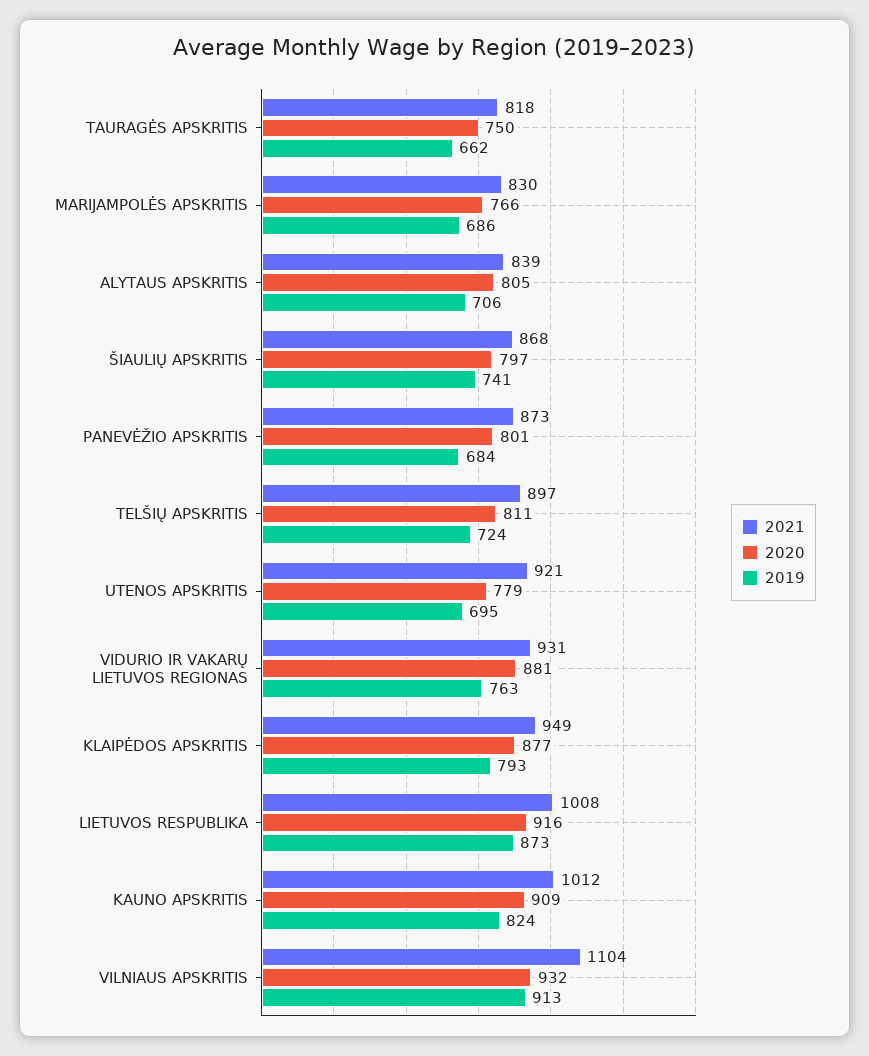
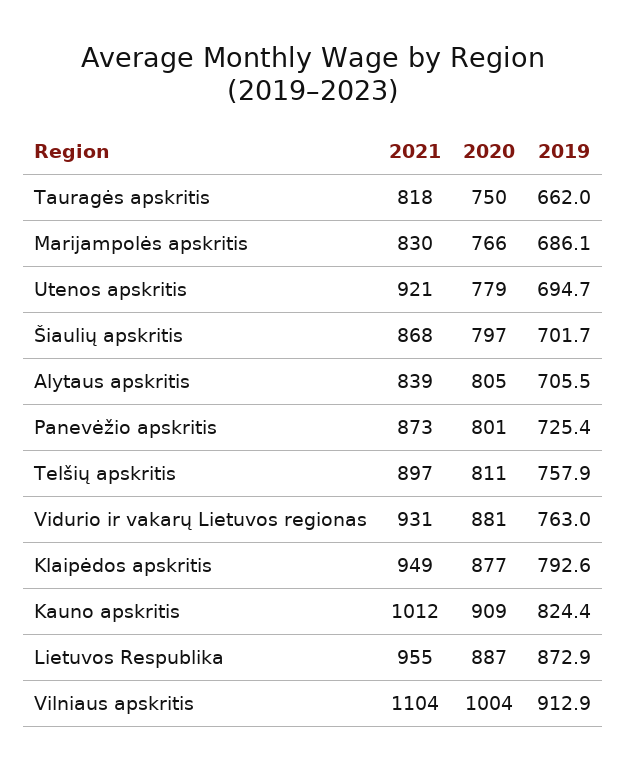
  {
    "2021": {
      "TAURAGĖS APSKRITIS": 818,
      "MARIJAMPOLĖS APSKRITIS": 830,
      "ALYTAUS APSKRITIS": 839,
      "ŠIAULIŲ APSKRITIS": 868,
      "PANEVĖŽIO APSKRITIS": 873,
      "TELŠIŲ APSKRITIS": 897,
      "UTENOS APSKRITIS": 921,
      "VIDURIO IR VAKARŲ LIETUVOS REGIONAS": 931,
      "KLAIPĖDOS APSKRITIS": 949,
-     "LIETUVOS RESPUBLIKA": 1008,
+     "LIETUVOS RESPUBLIKA": 955,
      "KAUNO APSKRITIS": 1012,
      "VILNIAUS APSKRITIS": 1104
    },
    "2020": {
      "TAURAGĖS APSKRITIS": 750,
      "MARIJAMPOLĖS APSKRITIS": 766,
      "ALYTAUS APSKRITIS": 805,
      "ŠIAULIŲ APSKRITIS": 797,
      "PANEVĖŽIO APSKRITIS": 801,
      "TELŠIŲ APSKRITIS": 811,
      "UTENOS APSKRITIS": 779,
      "VIDURIO IR VAKARŲ LIETUVOS REGIONAS": 881,
      "KLAIPĖDOS APSKRITIS": 877,
-     "LIETUVOS RESPUBLIKA": 916,
+     "LIETUVOS RESPUBLIKA": 887,
      "KAUNO APSKRITIS": 909,
-     "VILNIAUS APSKRITIS": 932
+     "VILNIAUS APSKRITIS": 1004
    },
    "2019": {
      "TAURAGĖS APSKRITIS": 662,
      "MARIJAMPOLĖS APSKRITIS": 686.1,
      "ALYTAUS APSKRITIS": 705.5,
-     "ŠIAULIŲ APSKRITIS": 741,
+     "ŠIAULIŲ APSKRITIS": 701.7,
-     "PANEVĖŽIO APSKRITIS": 684,
+     "PANEVĖŽIO APSKRITIS": 725.4,
-     "TELŠIŲ APSKRITIS": 724,
+     "TELŠIŲ APSKRITIS": 757.9,
      "UTENOS APSKRITIS": 694.7,
      "VIDURIO IR VAKARŲ LIETUVOS REGIONAS": 763,
      "KLAIPĖDOS APSKRITIS": 792.6,
      "LIETUVOS RESPUBLIKA": 872.9,
      "KAUNO APSKRITIS": 824.4,
      "VILNIAUS APSKRITIS": 912.9
    }
  }

